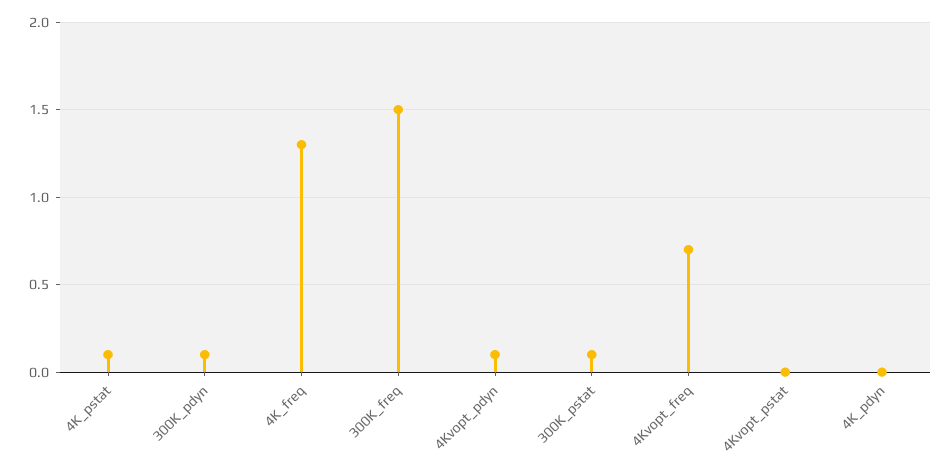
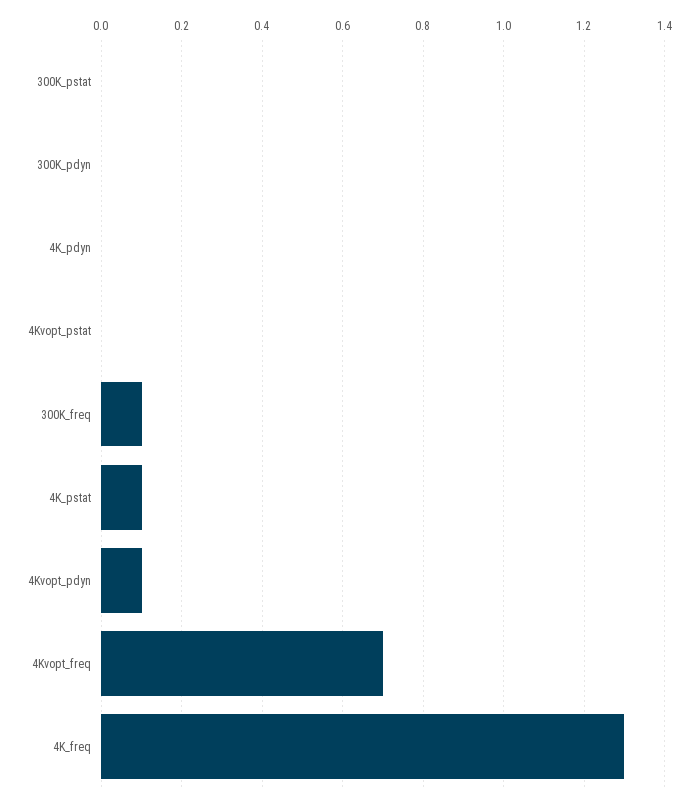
  {
    "4K_pstat": 0.1,
-   "300K_pdyn": 0.1,
+   "300K_pdyn": 0,
    "4K_freq": 1.3,
-   "300K_freq": 1.5,
+   "300K_freq": 0.1,
    "4Kvopt_pdyn": 0.1,
-   "300K_pstat": 0.1,
+   "300K_pstat": 0,
    "4Kvopt_freq": 0.7,
    "4Kvopt_pstat": 0,
    "4K_pdyn": 0
  }

